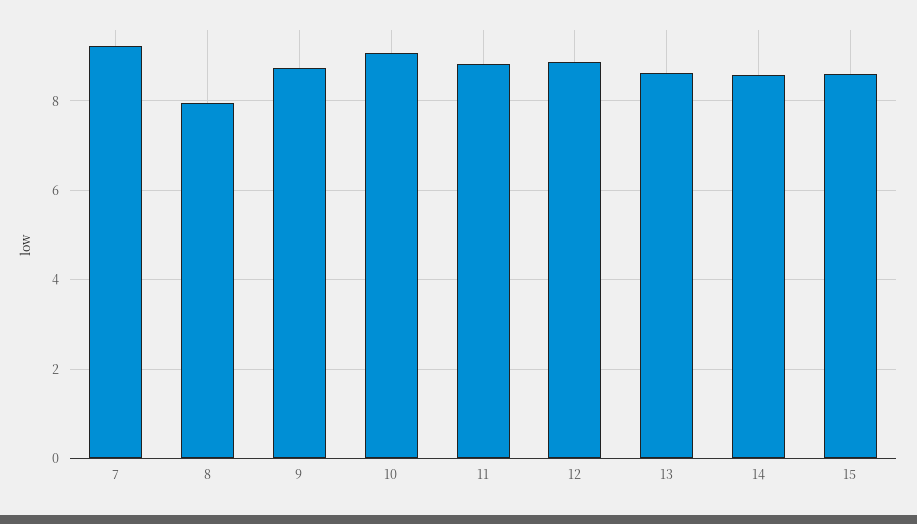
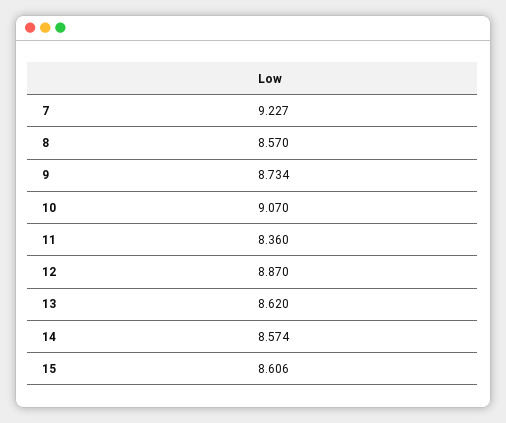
  {
    "7": 9.227,
-   "8": 8,
+   "8": 8.57,
    "9": 8.734,
    "10": 9.07,
-   "11": 8.8,
+   "11": 8.36,
    "12": 8.87,
    "13": 8.62,
    "14": 8.574,
    "15": 8.606
  }

